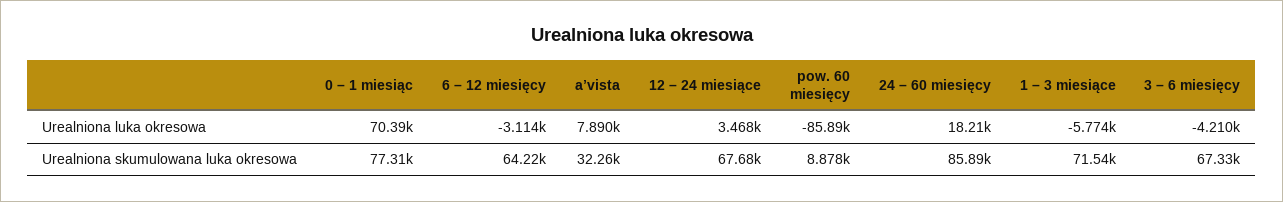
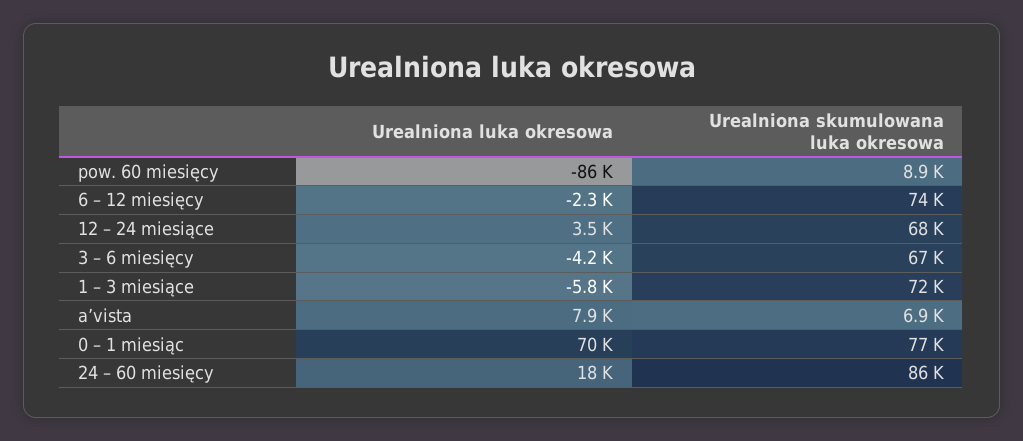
  {
    "0 – 1 miesiąc": {
      "Urealniona luka okresowa": 70390,
      "Urealniona skumulowana luka okresowa": 77310
    },
    "6 – 12 miesięcy": {
-     "Urealniona luka okresowa": -3114,
+     "Urealniona luka okresowa": -2300,
-     "Urealniona skumulowana luka okresowa": 64220
+     "Urealniona skumulowana luka okresowa": 74000
    },
    "a’vista": {
      "Urealniona luka okresowa": 7890,
-     "Urealniona skumulowana luka okresowa": 32260
+     "Urealniona skumulowana luka okresowa": 6900
    },
    "12 – 24 miesiące": {
      "Urealniona luka okresowa": 3468,
      "Urealniona skumulowana luka okresowa": 67680
    },
    "pow. 60 miesięcy": {
      "Urealniona luka okresowa": -85890,
      "Urealniona skumulowana luka okresowa": 8878
    },
    "24 – 60 miesięcy": {
      "Urealniona luka okresowa": 18210,
      "Urealniona skumulowana luka okresowa": 85890
    },
    "1 – 3 miesiące": {
      "Urealniona luka okresowa": -5774,
      "Urealniona skumulowana luka okresowa": 71540
    },
    "3 – 6 miesięcy": {
      "Urealniona luka okresowa": -4210,
      "Urealniona skumulowana luka okresowa": 67330
    }
  }

